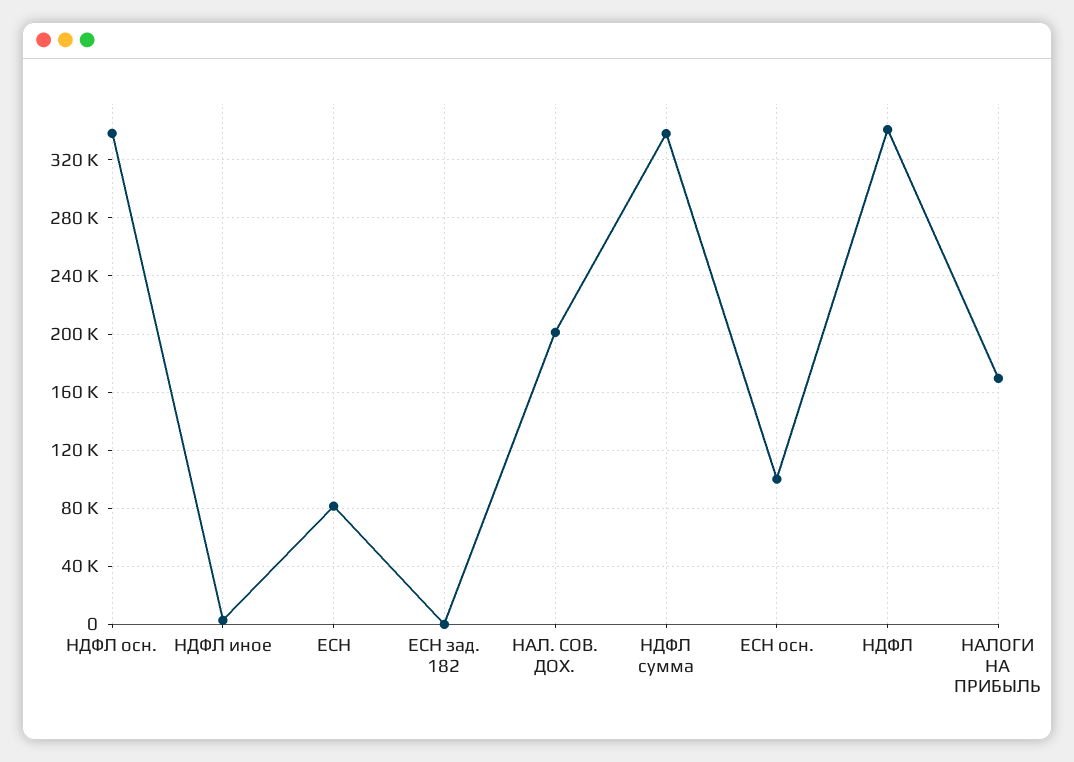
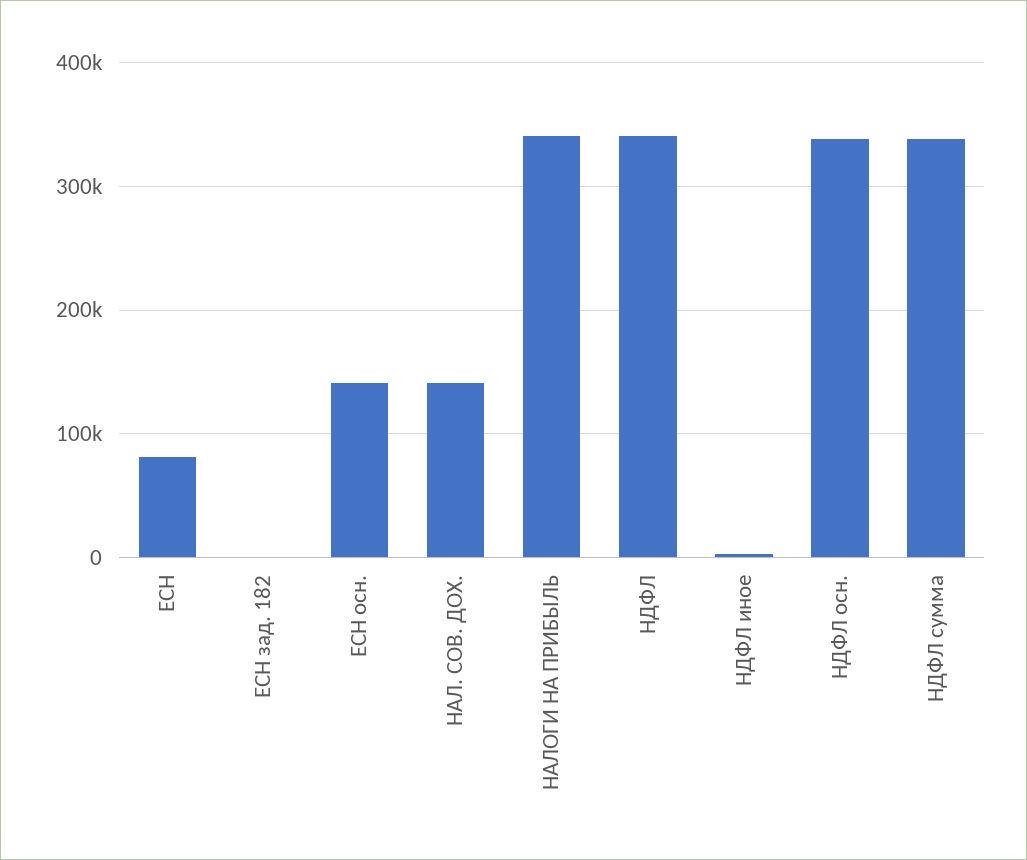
  {
    "НДФЛ осн.": 340000,
    "НДФЛ иное": 5000,
    "ЕСН": 80000,
    "ЕСН зад. 182": 0,
-   "НАЛ. СОВ. ДОХ.": 200000,
+   "НАЛ. СОВ. ДОХ.": 140000,
    "НДФЛ сумма": 340000,
-   "ЕСН осн.": 100000,
+   "ЕСН осн.": 140000,
    "НДФЛ": 340000,
-   "НАЛОГИ НА ПРИБЫЛЬ": 170000
+   "НАЛОГИ НА ПРИБЫЛЬ": 340000
  }

